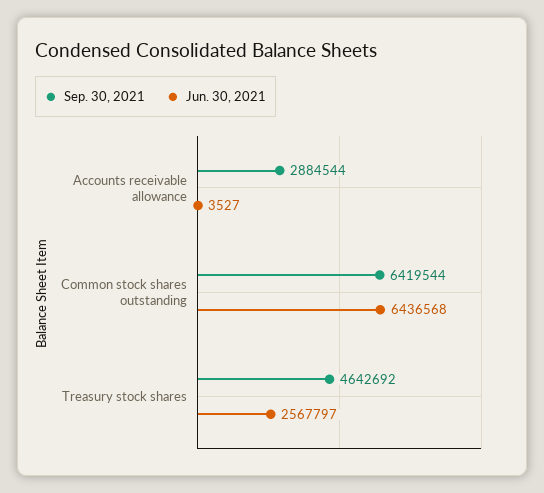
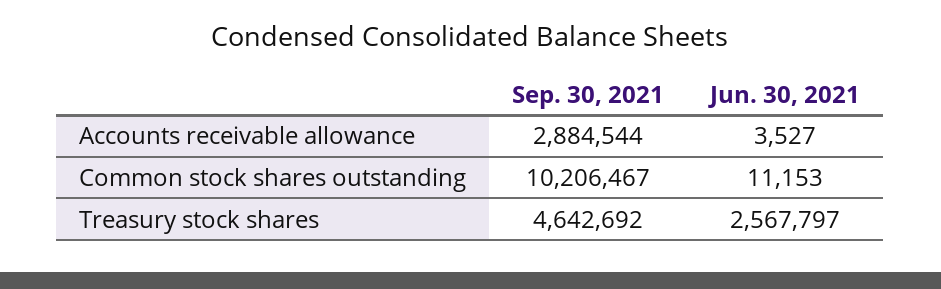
  {
    "Sep. 30, 2021": {
      "Accounts receivable allowance": 2884544,
-     "Common stock shares outstanding": 6419544,
+     "Common stock shares outstanding": 10206467,
      "Treasury stock shares": 4642692
    },
    "Jun. 30, 2021": {
      "Accounts receivable allowance": 3527,
-     "Common stock shares outstanding": 6436568,
+     "Common stock shares outstanding": 11153,
      "Treasury stock shares": 2567797
    }
  }

